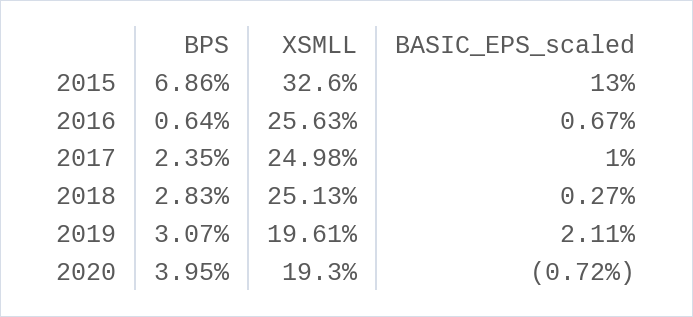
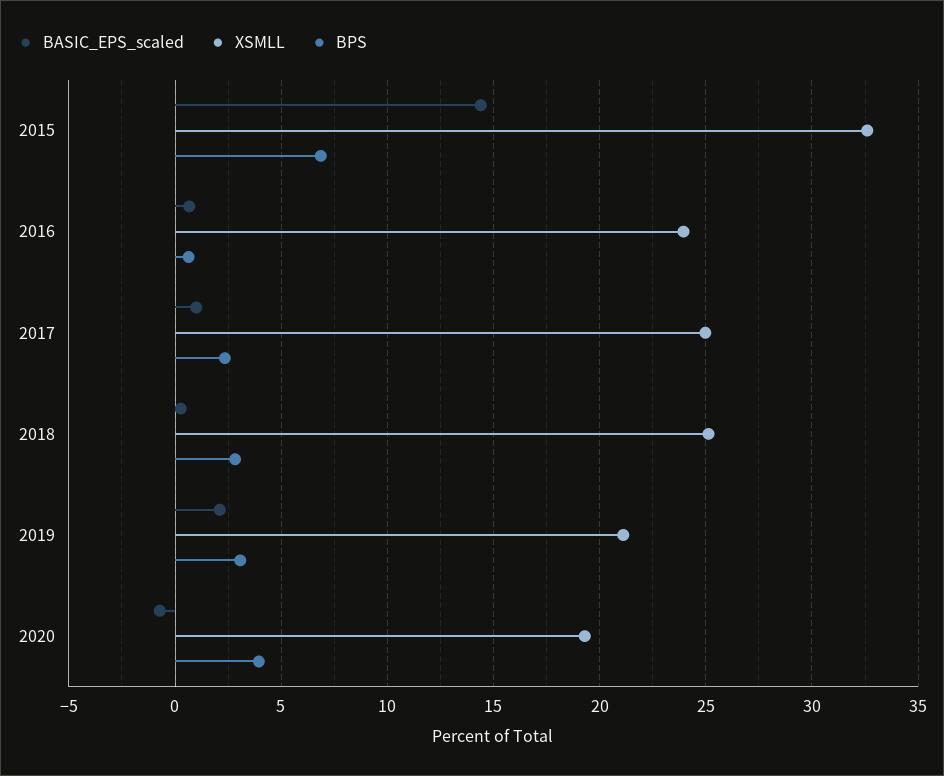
  {
    "BPS": {
      "2015": 6.86,
      "2016": 0.64,
      "2017": 2.35,
      "2018": 2.83,
      "2019": 3.07,
      "2020": 3.95
    },
    "XSMLL": {
      "2015": 32.6,
-     "2016": 25.63,
+     "2016": 24,
      "2017": 24.98,
      "2018": 25.13,
-     "2019": 19.61,
+     "2019": 21,
      "2020": 19.3
    },
    "BASIC_EPS_scaled": {
-     "2015": 13,
+     "2015": 14.5,
      "2016": 0.67,
      "2017": 1,
      "2018": 0.27,
      "2019": 2.11,
      "2020": -0.72
    }
  }

